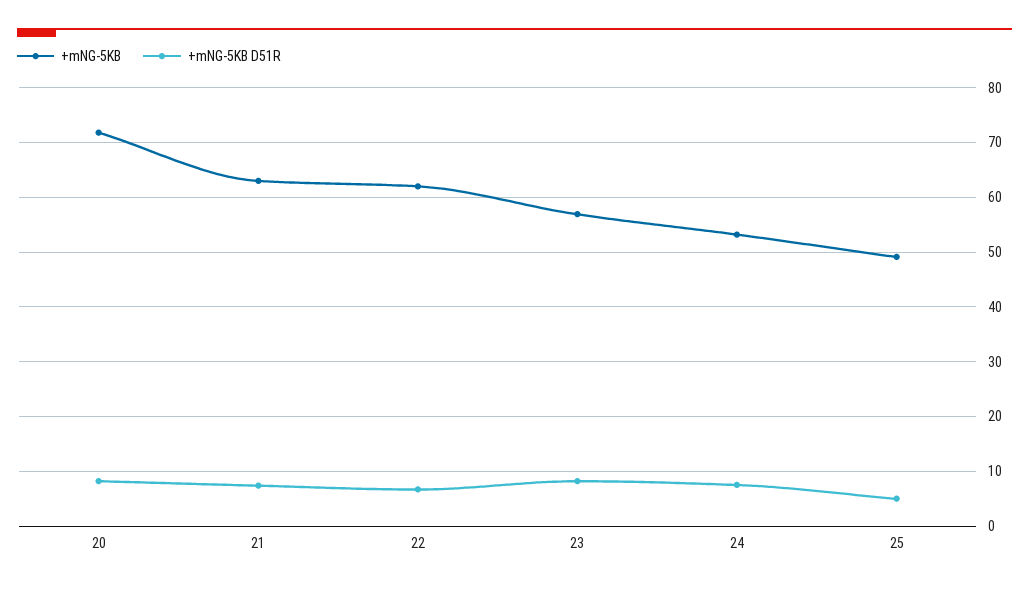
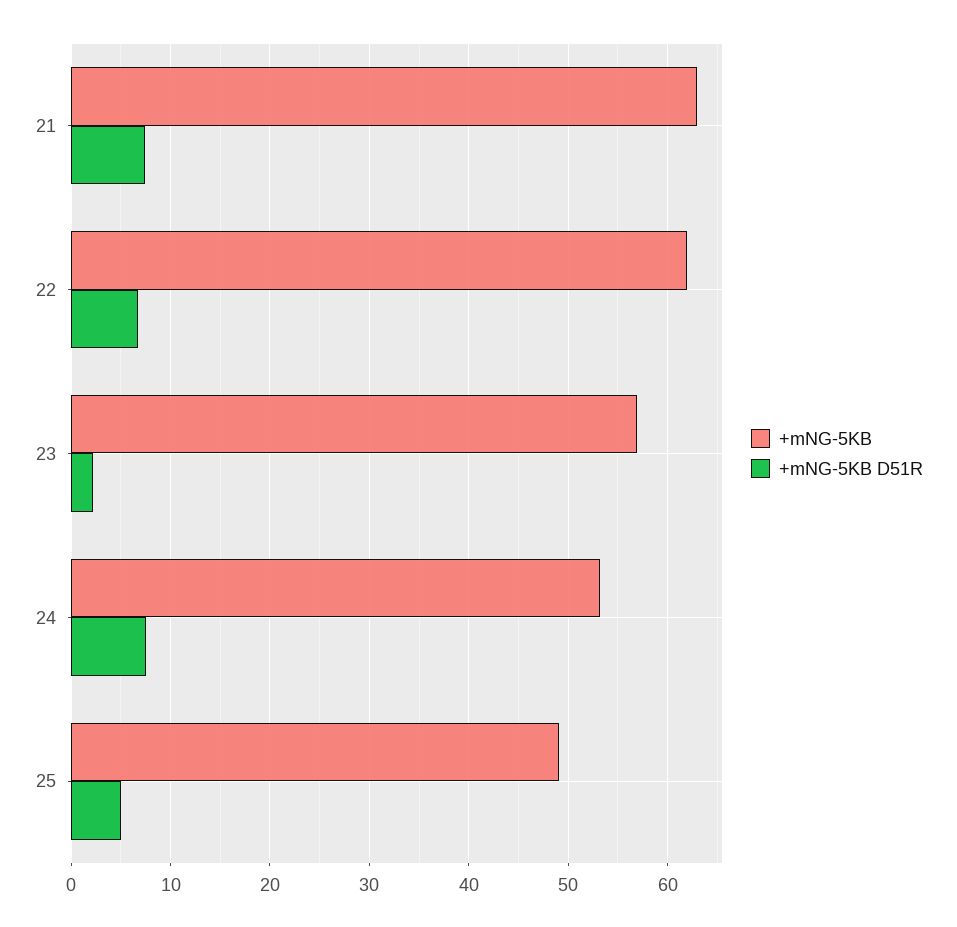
  {
    "+mNG-5KB": {
-     "20": 72,
      "21": 63,
      "22": 62,
      "23": 57,
      "24": 53,
      "25": 49
    },
    "+mNG-5KB D51R": {
-     "20": 8,
      "21": 7,
      "22": 7,
-     "23": 8,
+     "23": 2,
      "24": 8,
      "25": 5
    }
  }

